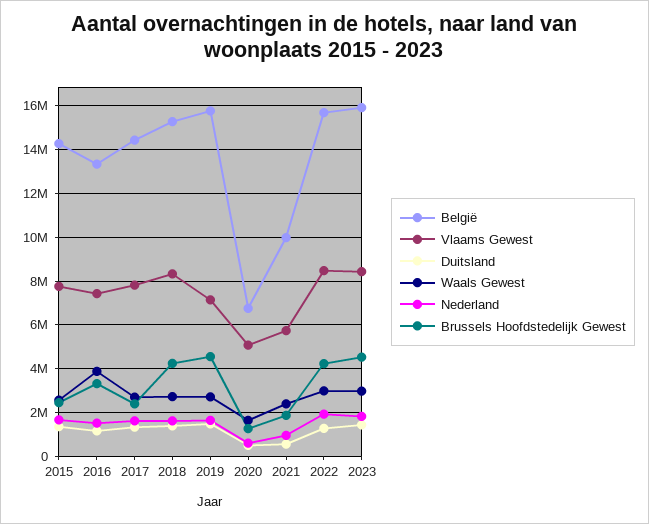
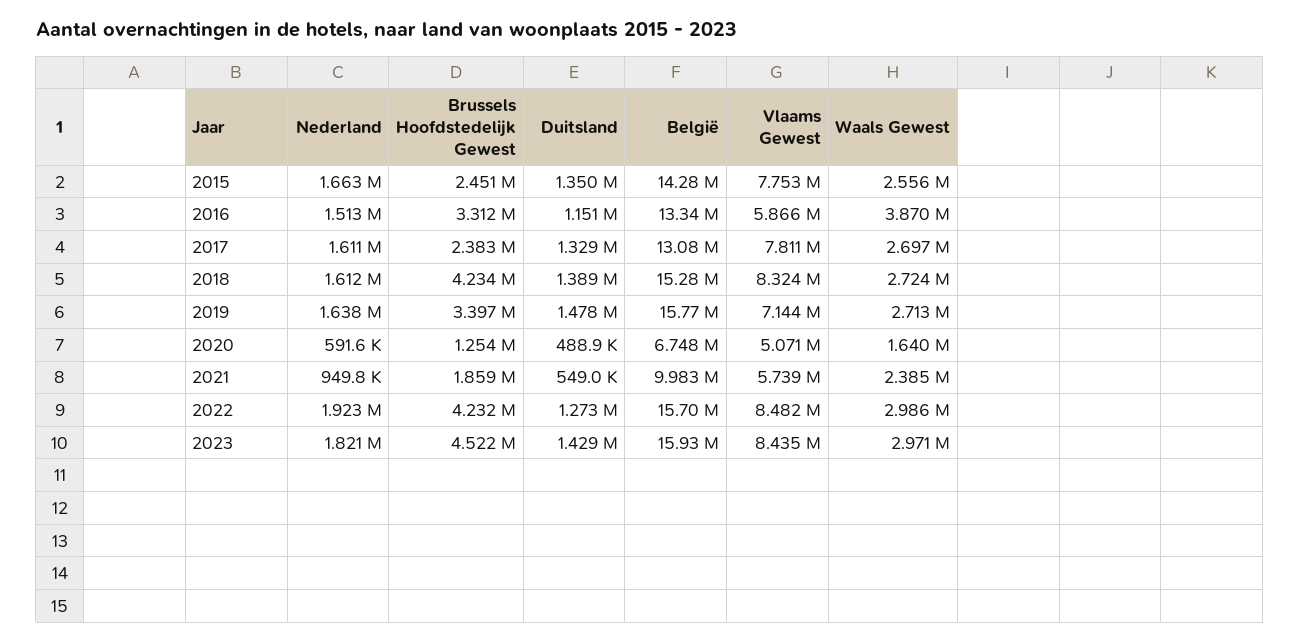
  {
    "België": {
      "2015": 14280000,
      "2016": 13340000,
-     "2017": 14500000,
+     "2017": 13080000,
      "2018": 15280000,
      "2019": 15770000,
      "2020": 6748000,
      "2021": 9983000,
      "2022": 15700000,
      "2023": 15930000
    },
    "Vlaams Gewest": {
      "2015": 7753000,
-     "2016": 7500000,
+     "2016": 5866000,
      "2017": 7811000,
      "2018": 8324000,
      "2019": 7144000,
      "2020": 5071000,
      "2021": 5739000,
      "2022": 8482000,
      "2023": 8435000
    },
    "Duitsland": {
      "2015": 1350000,
      "2016": 1151000,
      "2017": 1329000,
      "2018": 1389000,
      "2019": 1478000,
      "2020": 488900,
      "2021": 549000,
      "2022": 1273000,
      "2023": 1429000
    },
    "Waals Gewest": {
      "2015": 2556000,
      "2016": 3870000,
      "2017": 2697000,
      "2018": 2724000,
      "2019": 2713000,
      "2020": 1640000,
      "2021": 2385000,
      "2022": 2986000,
      "2023": 2971000
    },
    "Nederland": {
      "2015": 1663000,
      "2016": 1513000,
      "2017": 1611000,
      "2018": 1612000,
      "2019": 1638000,
      "2020": 591600,
      "2021": 949800,
      "2022": 1923000,
      "2023": 1821000
    },
    "Brussels Hoofdstedelijk Gewest": {
      "2015": 2451000,
      "2016": 3312000,
      "2017": 2383000,
      "2018": 4234000,
-     "2019": 4500000,
+     "2019": 3397000,
      "2020": 1254000,
      "2021": 1859000,
      "2022": 4232000,
      "2023": 4522000
    }
  }

